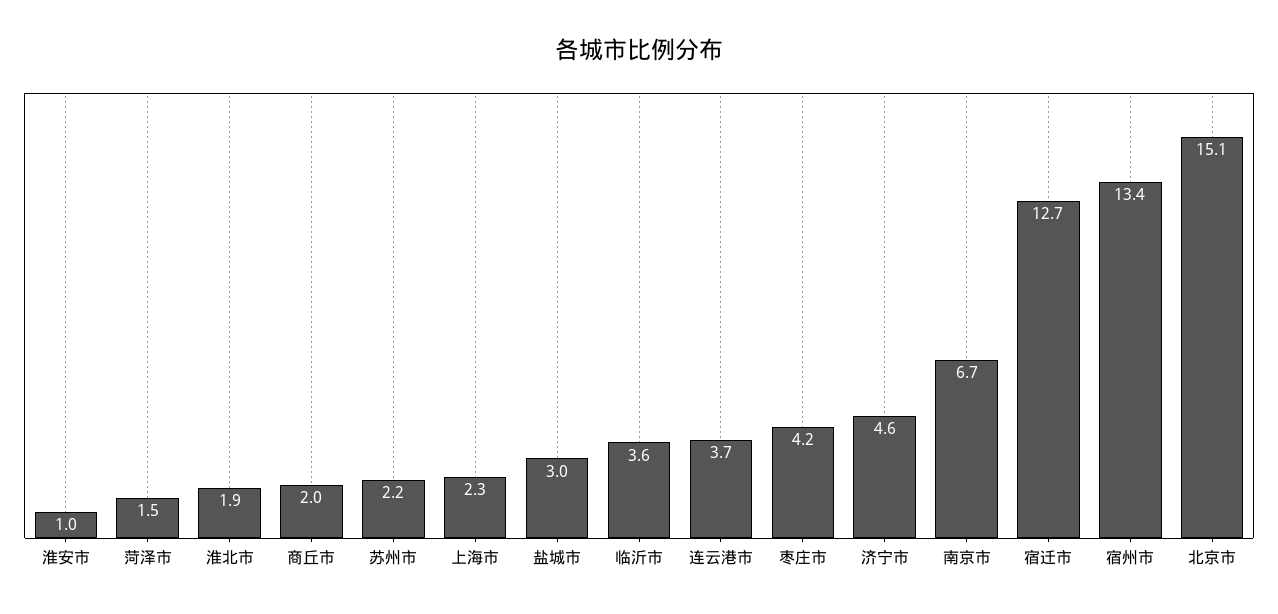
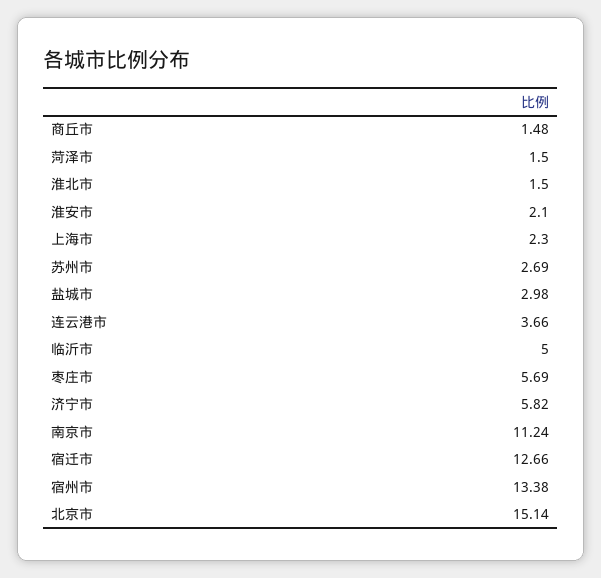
  {
-   "淮安市": 1,
+   "淮安市": 2.1,
    "菏泽市": 1.5,
-   "淮北市": 1.9,
+   "淮北市": 1.5,
-   "商丘市": 2,
+   "商丘市": 1.48,
-   "苏州市": 2.2,
+   "苏州市": 2.69,
    "上海市": 2.3,
    "盐城市": 2.98,
-   "临沂市": 3.6,
+   "临沂市": 5,
    "连云港市": 3.66,
-   "枣庄市": 4.2,
+   "枣庄市": 5.69,
-   "济宁市": 4.6,
+   "济宁市": 5.82,
-   "南京市": 6.7,
+   "南京市": 11.24,
    "宿迁市": 12.66,
    "宿州市": 13.38,
    "北京市": 15.14
  }

